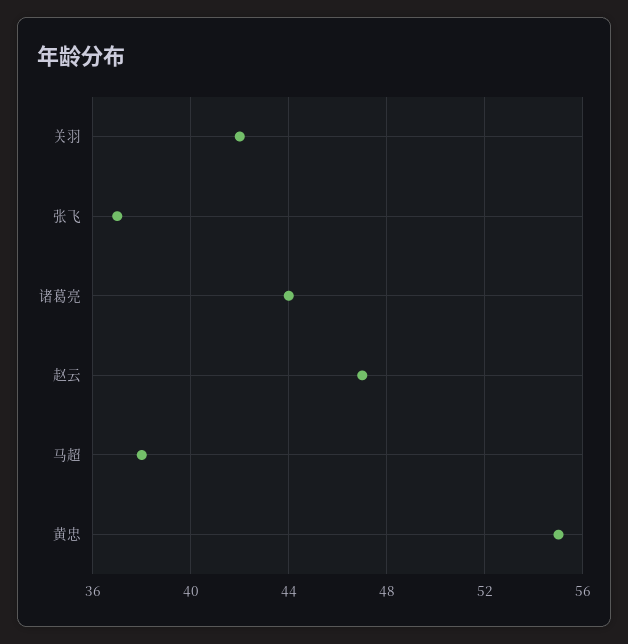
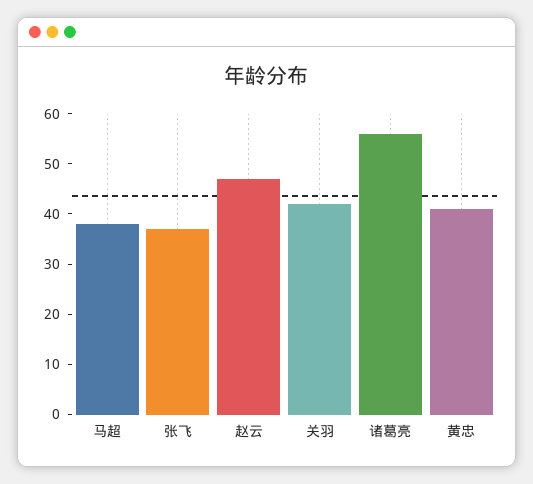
  {
    "关羽": 42,
    "张飞": 37,
-   "诸葛亮": 44,
+   "诸葛亮": 55,
    "赵云": 47,
    "马超": 38,
-   "黄忠": 55
+   "黄忠": 40
  }

